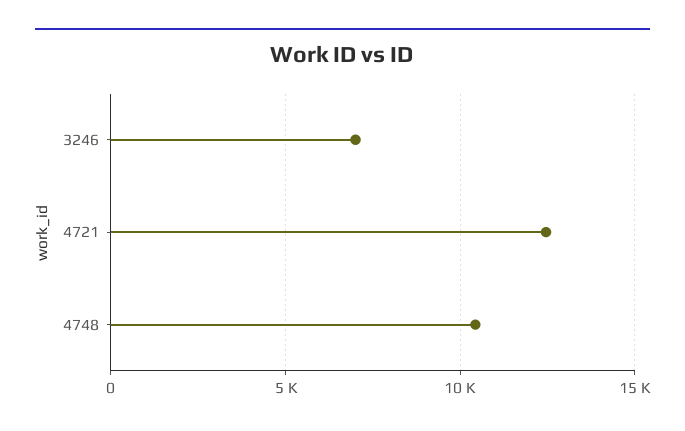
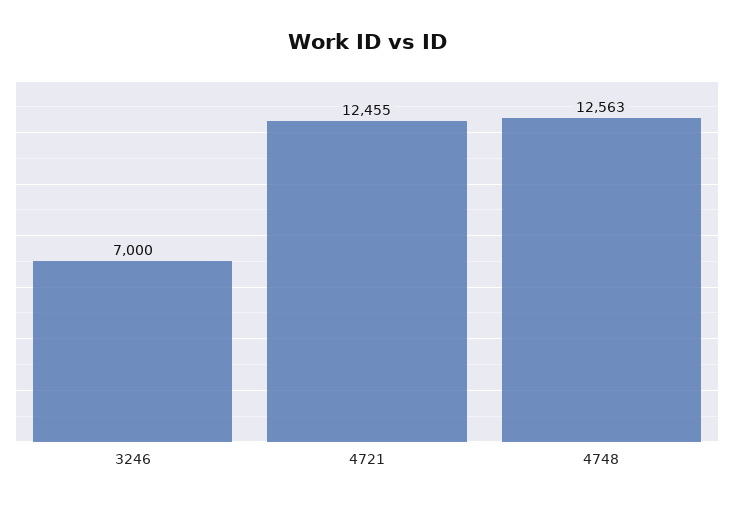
  {
    "3246": 7000,
    "4721": 12455,
-   "4748": 10500
+   "4748": 12563
  }

